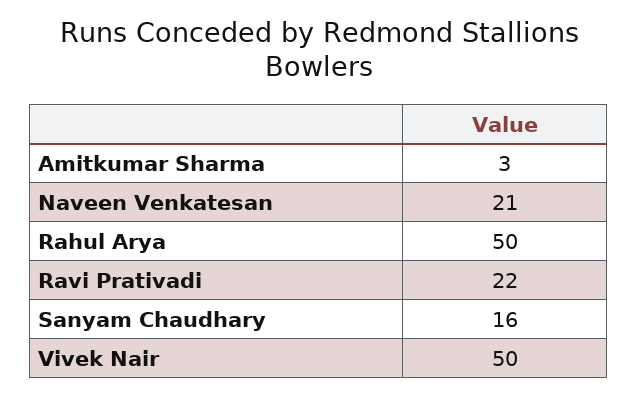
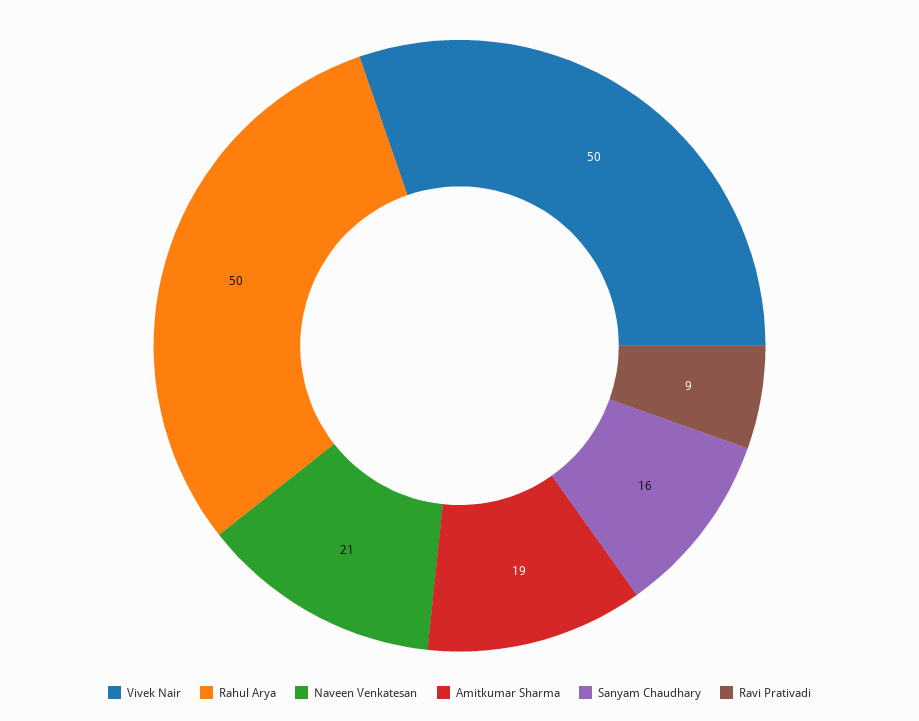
  {
-   "Amitkumar Sharma": 3,
+   "Amitkumar Sharma": 19,
    "Naveen Venkatesan": 21,
    "Rahul Arya": 50,
-   "Ravi Prativadi": 22,
+   "Ravi Prativadi": 9,
    "Sanyam Chaudhary": 16,
    "Vivek Nair": 50
  }

